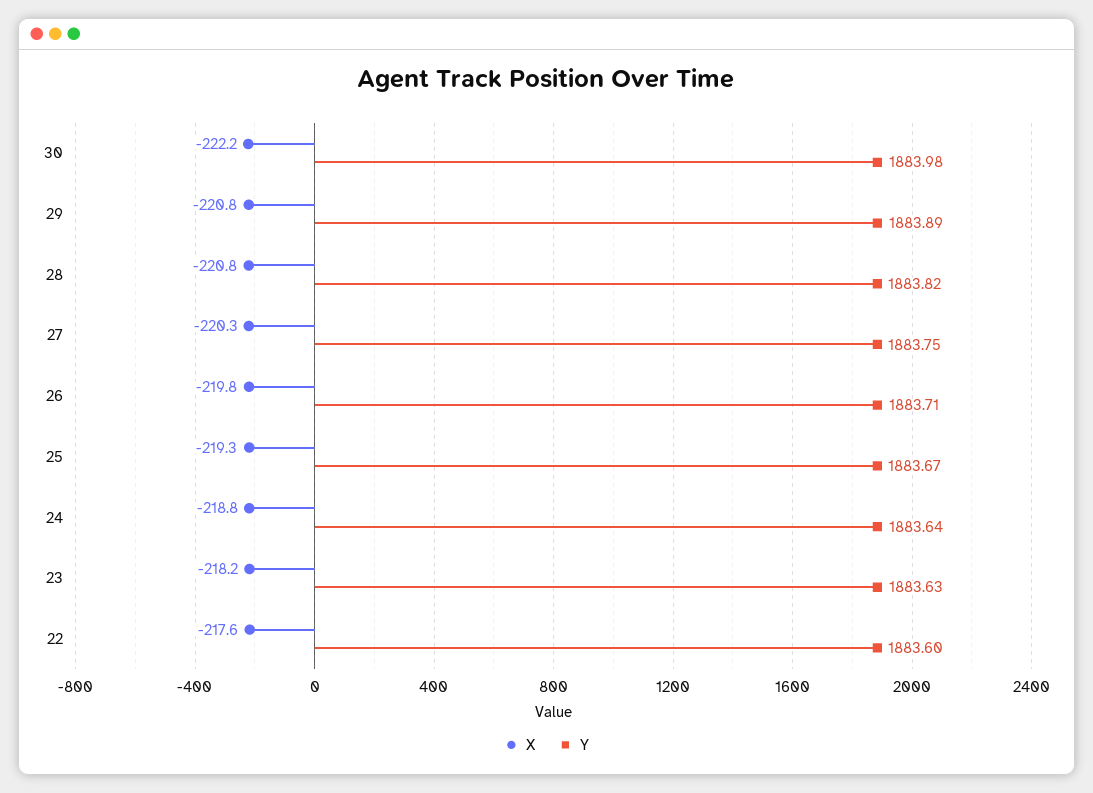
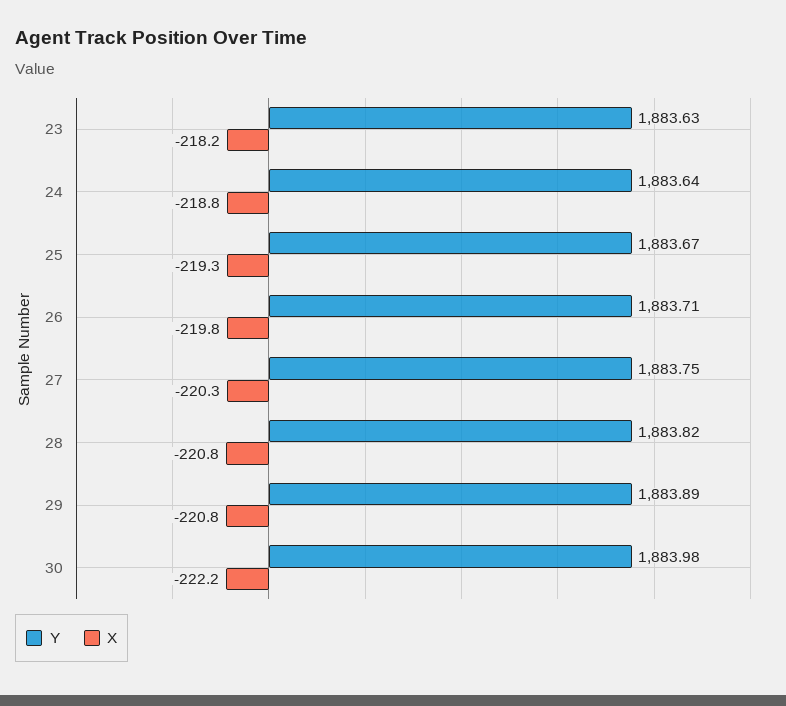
  {
    "X": {
      "30": -222.2,
      "29": -220.8,
      "28": -220.8,
      "27": -220.3,
      "26": -219.8,
      "25": -219.3,
      "24": -218.8,
-     "23": -218.2,
+     "23": -218.2
-     "22": -217.6
    },
    "Y": {
      "30": 1883.98,
      "29": 1883.89,
      "28": 1883.82,
      "27": 1883.75,
      "26": 1883.71,
      "25": 1883.67,
      "24": 1883.64,
-     "23": 1883.63,
+     "23": 1883.63
-     "22": 1883.6
    }
  }

